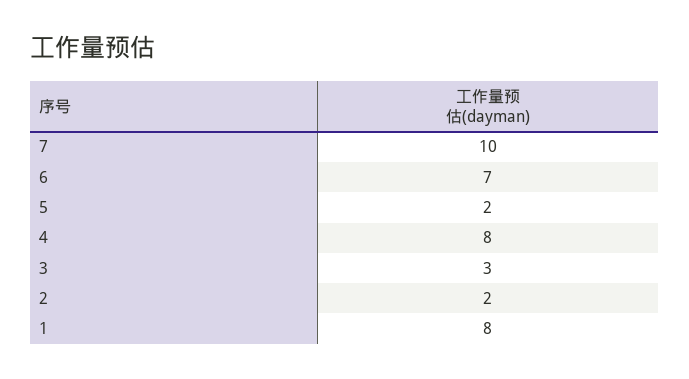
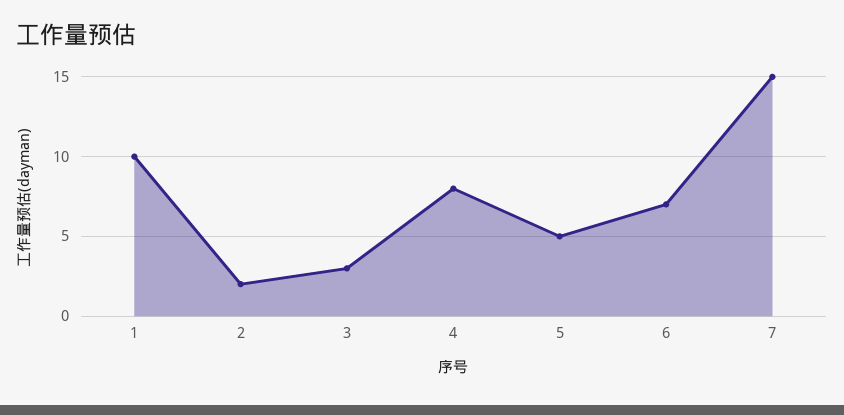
  {
-   "7": 10,
+   "7": 15,
    "6": 7,
-   "5": 2,
+   "5": 5,
    "4": 8,
    "3": 3,
    "2": 2,
-   "1": 8
+   "1": 10
  }

